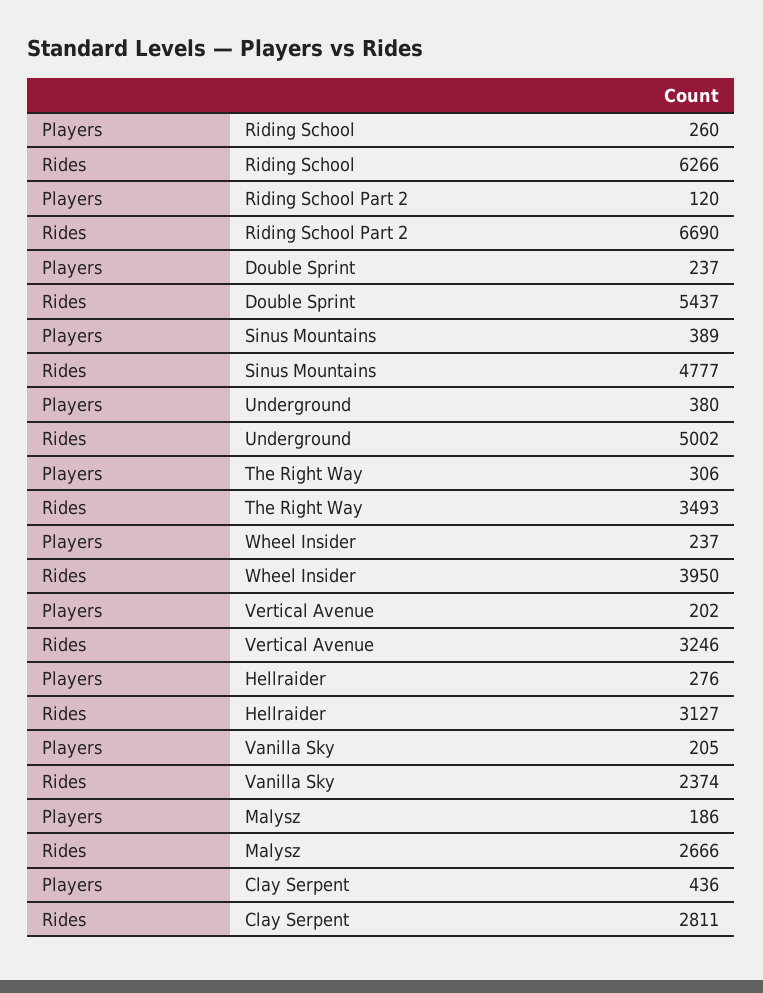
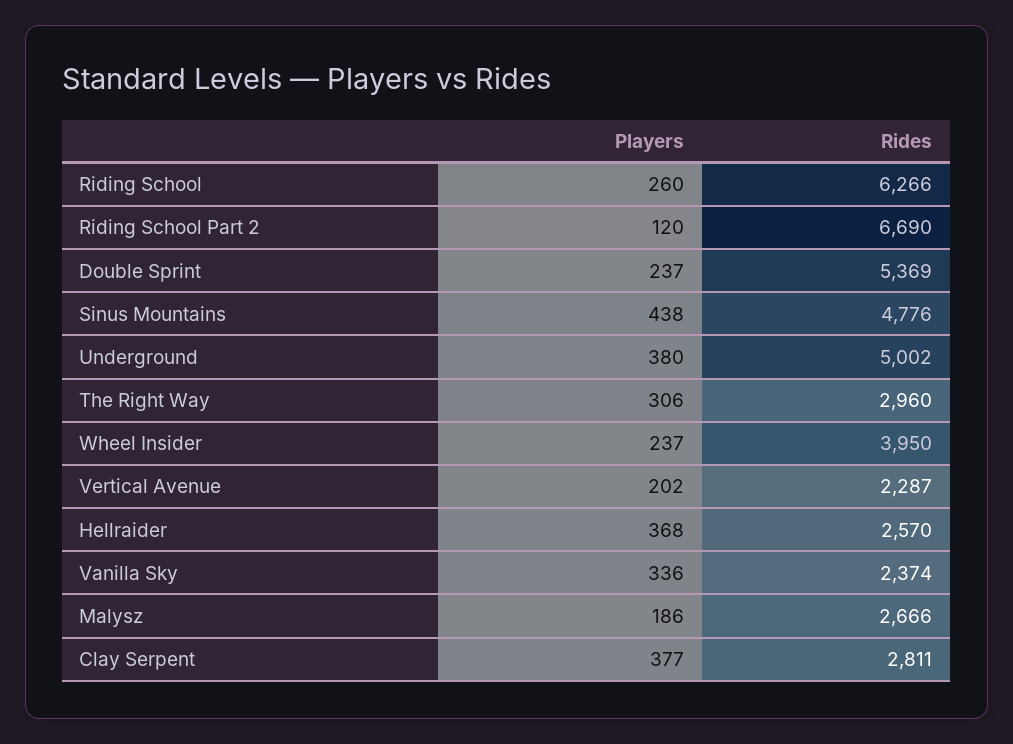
  {
    "Players": {
      "Riding School": 260,
      "Riding School Part 2": 120,
      "Double Sprint": 237,
-     "Sinus Mountains": 389,
+     "Sinus Mountains": 438,
      "Underground": 380,
      "The Right Way": 306,
      "Wheel Insider": 237,
      "Vertical Avenue": 202,
-     "Hellraider": 276,
+     "Hellraider": 368,
-     "Vanilla Sky": 205,
+     "Vanilla Sky": 336,
      "Malysz": 186,
-     "Clay Serpent": 436
+     "Clay Serpent": 377
    },
    "Rides": {
      "Riding School": 6266,
      "Riding School Part 2": 6690,
-     "Double Sprint": 5437,
+     "Double Sprint": 5369,
-     "Sinus Mountains": 4777,
+     "Sinus Mountains": 4776,
      "Underground": 5002,
-     "The Right Way": 3493,
+     "The Right Way": 2960,
      "Wheel Insider": 3950,
-     "Vertical Avenue": 3246,
+     "Vertical Avenue": 2287,
-     "Hellraider": 3127,
+     "Hellraider": 2570,
      "Vanilla Sky": 2374,
      "Malysz": 2666,
      "Clay Serpent": 2811
    }
  }

